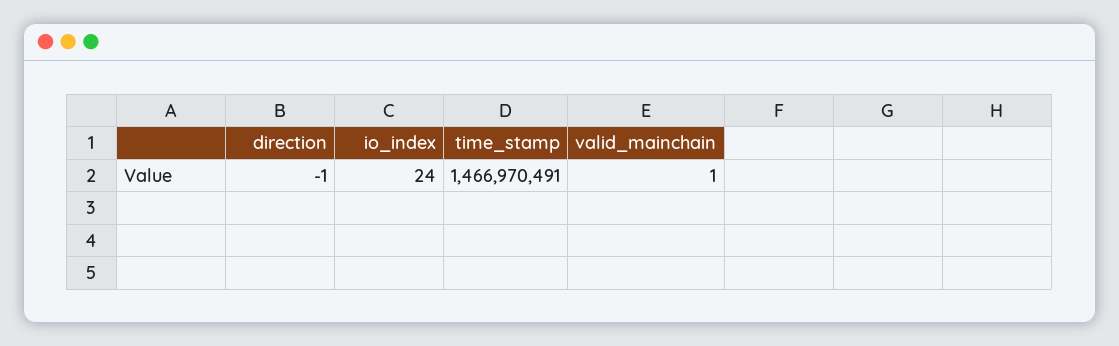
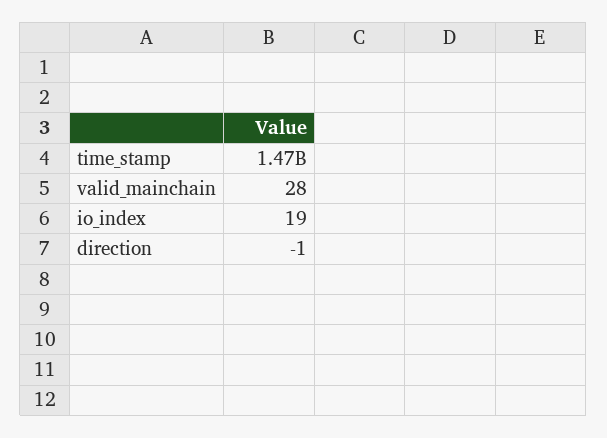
  {
    "direction": -1,
-   "io_index": 24,
+   "io_index": 19,
    "time_stamp": 1466970491,
-   "valid_mainchain": 1
+   "valid_mainchain": 28
  }

